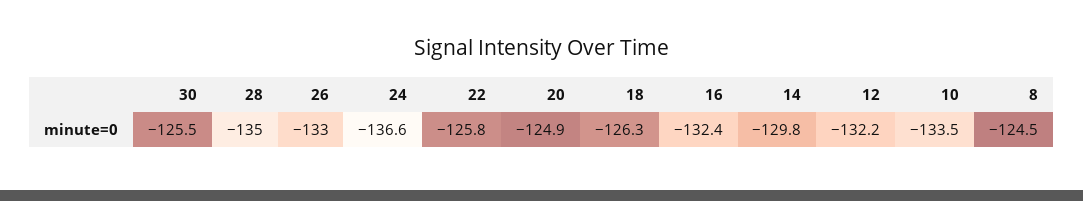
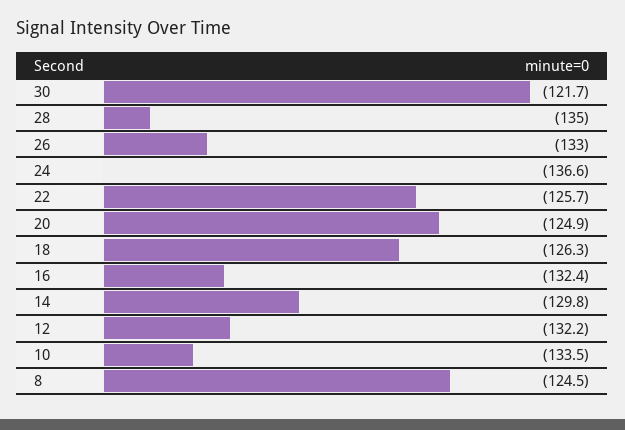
  {
-   "30": -125.5,
+   "30": -121.7,
    "28": -135,
    "26": -133,
    "24": -136.6,
-   "22": -125.8,
+   "22": -125.7,
    "20": -124.9,
    "18": -126.3,
    "16": -132.4,
    "14": -129.8,
    "12": -132.2,
    "10": -133.5,
    "8": -124.5
  }

